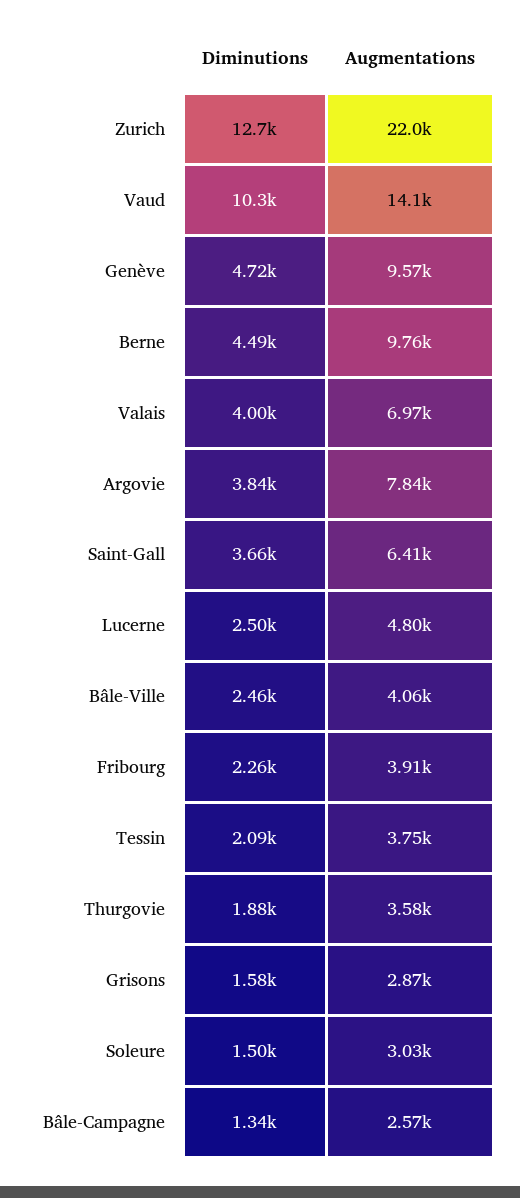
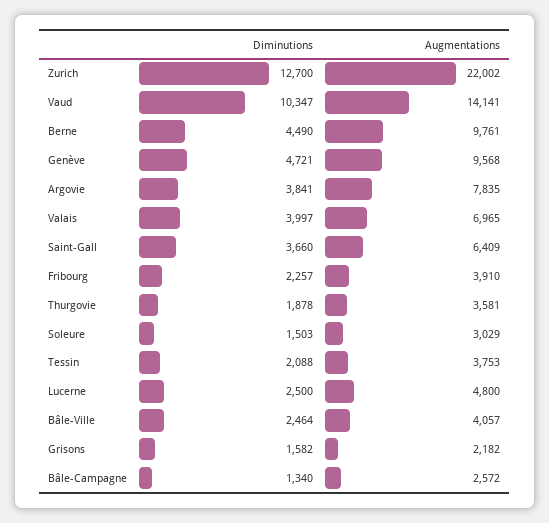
  {
    "Diminutions": {
      "Zurich": 12700,
      "Vaud": 10347,
      "Genève": 4721,
      "Berne": 4490,
      "Valais": 3997,
      "Argovie": 3841,
      "Saint-Gall": 3660,
      "Lucerne": 2500,
      "Bâle-Ville": 2464,
      "Fribourg": 2257,
      "Tessin": 2088,
      "Thurgovie": 1878,
      "Grisons": 1582,
      "Soleure": 1503,
      "Bâle-Campagne": 1340
    },
    "Augmentations": {
      "Zurich": 22002,
      "Vaud": 14141,
      "Genève": 9568,
      "Berne": 9761,
      "Valais": 6965,
      "Argovie": 7835,
      "Saint-Gall": 6409,
      "Lucerne": 4800,
      "Bâle-Ville": 4057,
      "Fribourg": 3910,
      "Tessin": 3753,
      "Thurgovie": 3581,
-     "Grisons": 2870,
+     "Grisons": 2182,
      "Soleure": 3029,
      "Bâle-Campagne": 2572
    }
  }

